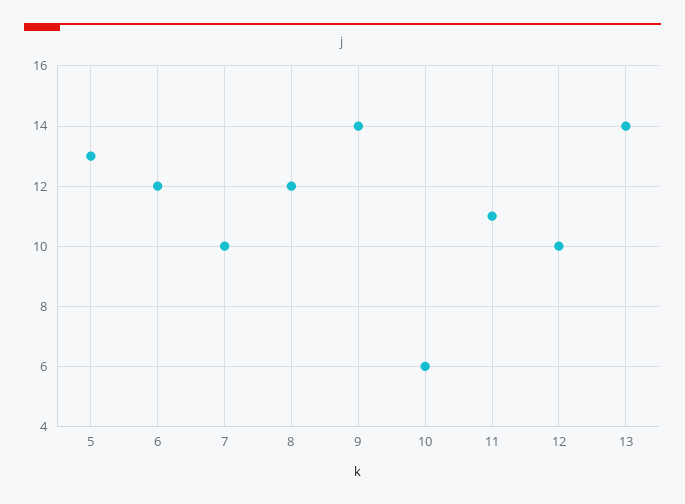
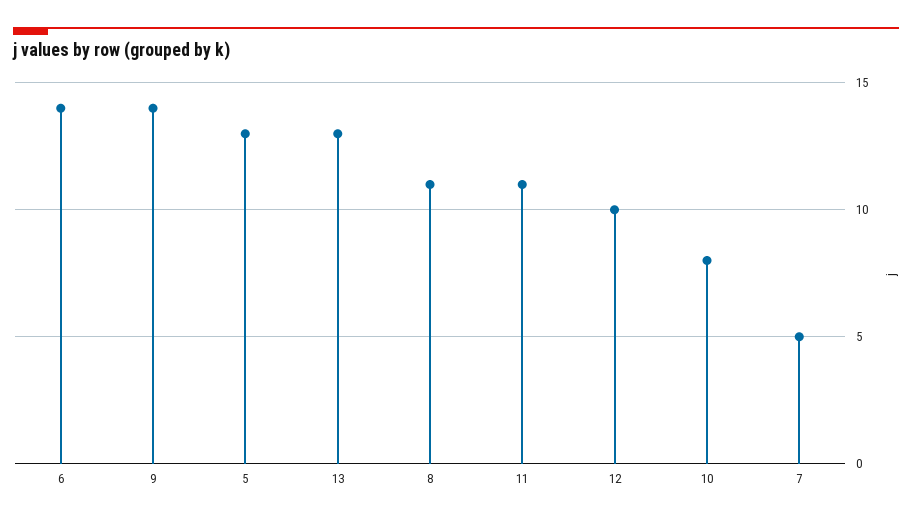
  {
    "5": 13,
-   "6": 12,
+   "6": 14,
-   "7": 10,
+   "7": 5,
-   "8": 12,
+   "8": 11,
    "9": 14,
-   "10": 6,
+   "10": 8,
    "11": 11,
    "12": 10,
-   "13": 14
+   "13": 13
  }

